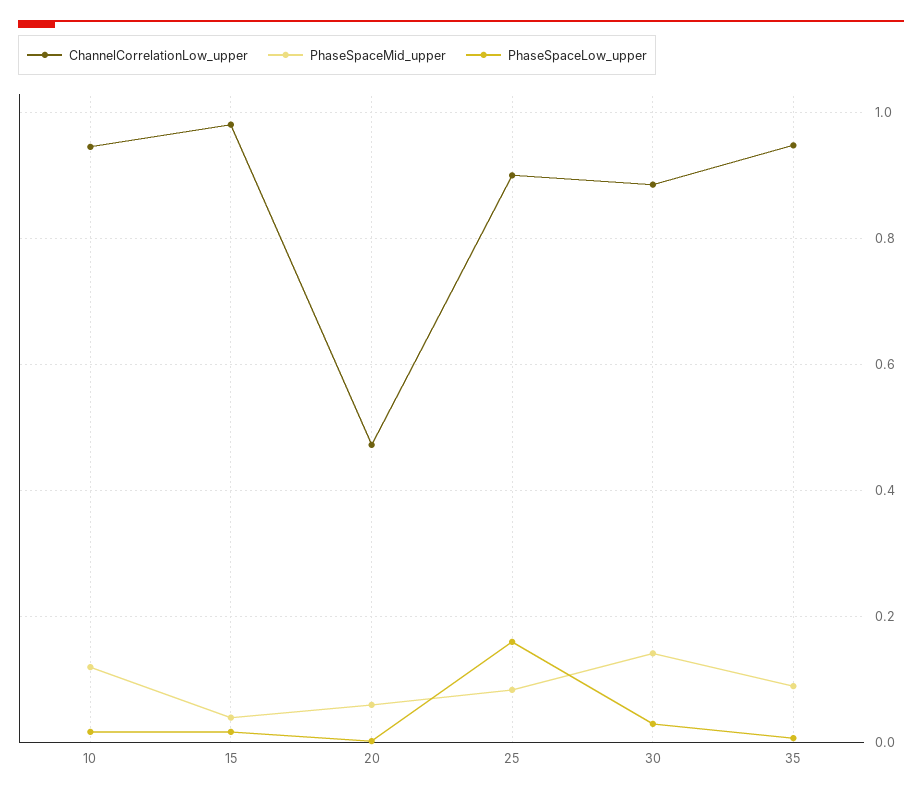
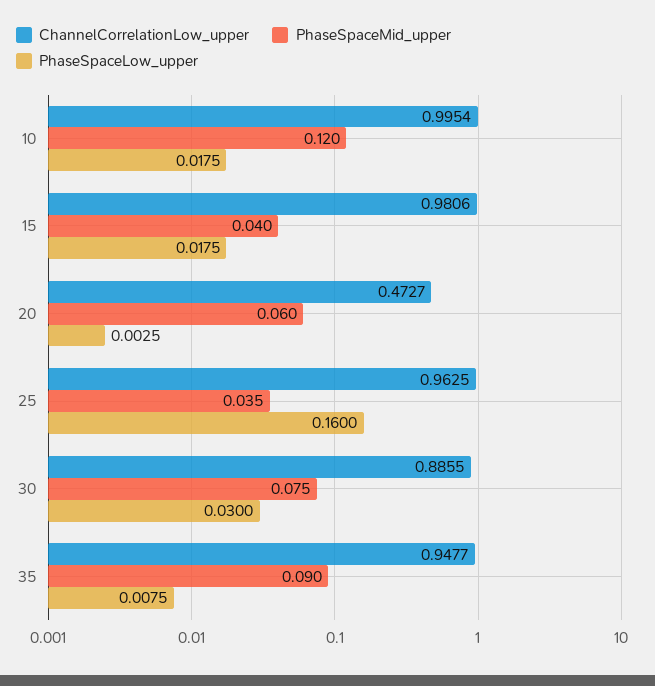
  {
    "ChannelCorrelationLow_upper": {
-     "10": 0.94,
+     "10": 0.9954,
      "15": 0.9806,
      "20": 0.4727,
-     "25": 0.9,
+     "25": 0.9625,
      "30": 0.8855,
      "35": 0.9477
    },
    "PhaseSpaceMid_upper": {
      "10": 0.12,
      "15": 0.04,
      "20": 0.06,
-     "25": 0.08,
+     "25": 0.035,
-     "30": 0.14,
+     "30": 0.075,
      "35": 0.09
    },
    "PhaseSpaceLow_upper": {
      "10": 0.0175,
      "15": 0.0175,
      "20": 0.0025,
      "25": 0.16,
      "30": 0.03,
      "35": 0.0075
    }
  }

